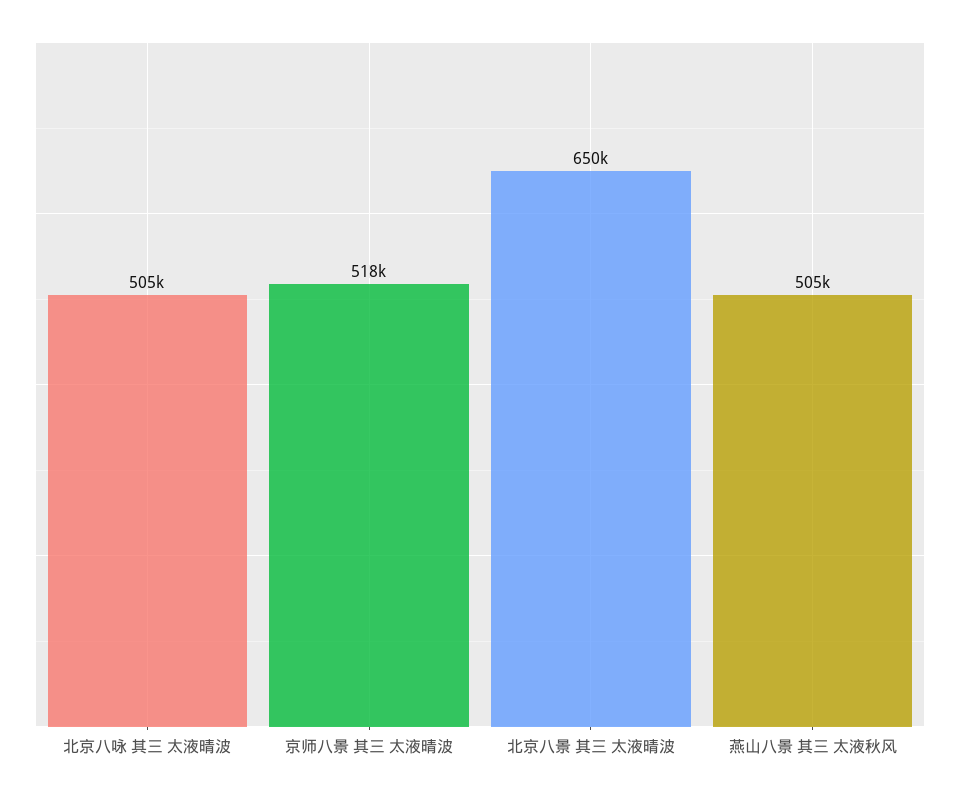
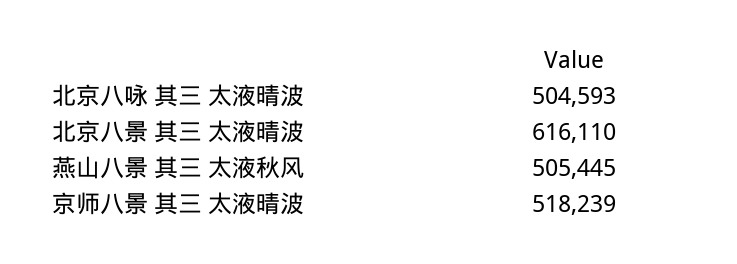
  {
    "北京八咏 其三 太液晴波": 504593,
    "京师八景 其三 太液晴波": 518239,
-   "北京八景 其三 太液晴波": 650000,
+   "北京八景 其三 太液晴波": 616110,
    "燕山八景 其三 太液秋风": 505445
  }

